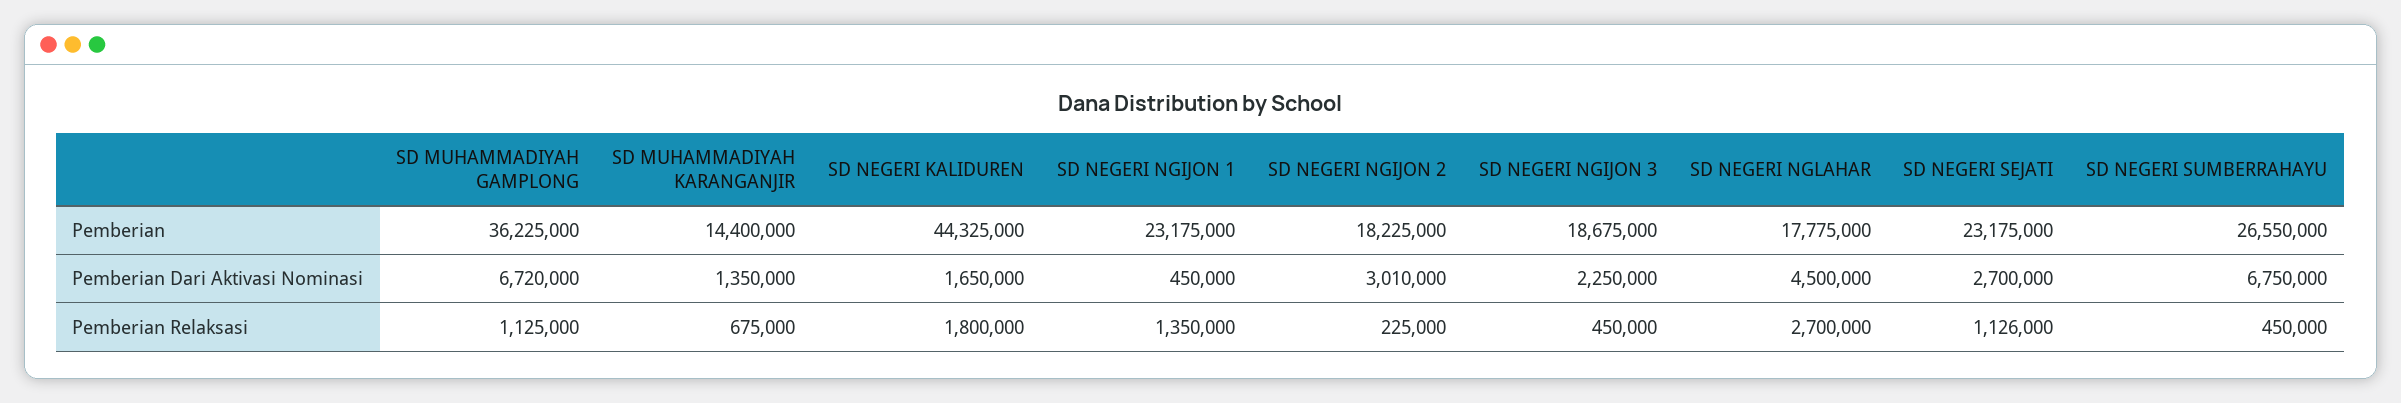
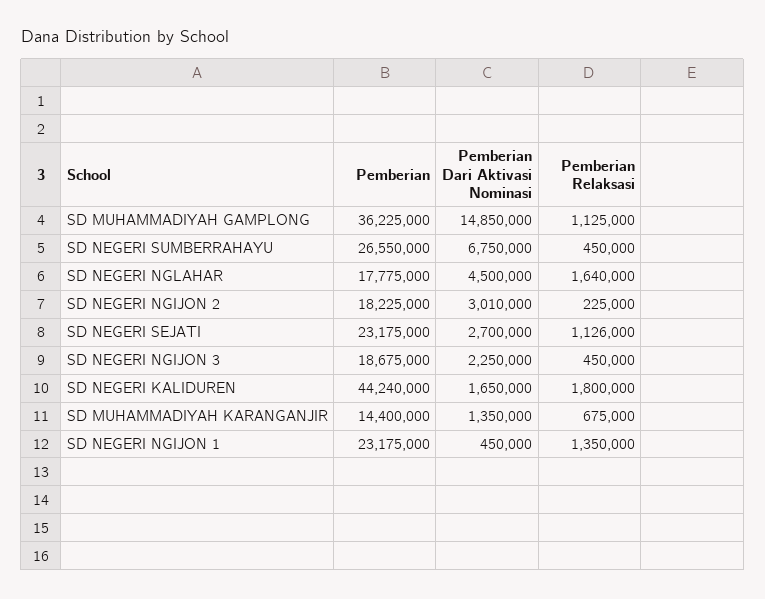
  {
    "SD MUHAMMADIYAH GAMPLONG": {
      "Pemberian": 36225000,
-     "Pemberian Dari Aktivasi Nominasi": 6720000,
+     "Pemberian Dari Aktivasi Nominasi": 14850000,
      "Pemberian Relaksasi": 1125000
    },
    "SD MUHAMMADIYAH KARANGANJIR": {
      "Pemberian": 14400000,
      "Pemberian Dari Aktivasi Nominasi": 1350000,
      "Pemberian Relaksasi": 675000
    },
    "SD NEGERI KALIDUREN": {
-     "Pemberian": 44325000,
+     "Pemberian": 44240000,
      "Pemberian Dari Aktivasi Nominasi": 1650000,
      "Pemberian Relaksasi": 1800000
    },
    "SD NEGERI NGIJON 1": {
      "Pemberian": 23175000,
      "Pemberian Dari Aktivasi Nominasi": 450000,
      "Pemberian Relaksasi": 1350000
    },
    "SD NEGERI NGIJON 2": {
      "Pemberian": 18225000,
      "Pemberian Dari Aktivasi Nominasi": 3010000,
      "Pemberian Relaksasi": 225000
    },
    "SD NEGERI NGIJON 3": {
      "Pemberian": 18675000,
      "Pemberian Dari Aktivasi Nominasi": 2250000,
      "Pemberian Relaksasi": 450000
    },
    "SD NEGERI NGLAHAR": {
      "Pemberian": 17775000,
      "Pemberian Dari Aktivasi Nominasi": 4500000,
-     "Pemberian Relaksasi": 2700000
+     "Pemberian Relaksasi": 1640000
    },
    "SD NEGERI SEJATI": {
      "Pemberian": 23175000,
      "Pemberian Dari Aktivasi Nominasi": 2700000,
      "Pemberian Relaksasi": 1126000
    },
    "SD NEGERI SUMBERRAHAYU": {
      "Pemberian": 26550000,
      "Pemberian Dari Aktivasi Nominasi": 6750000,
      "Pemberian Relaksasi": 450000
    }
  }

